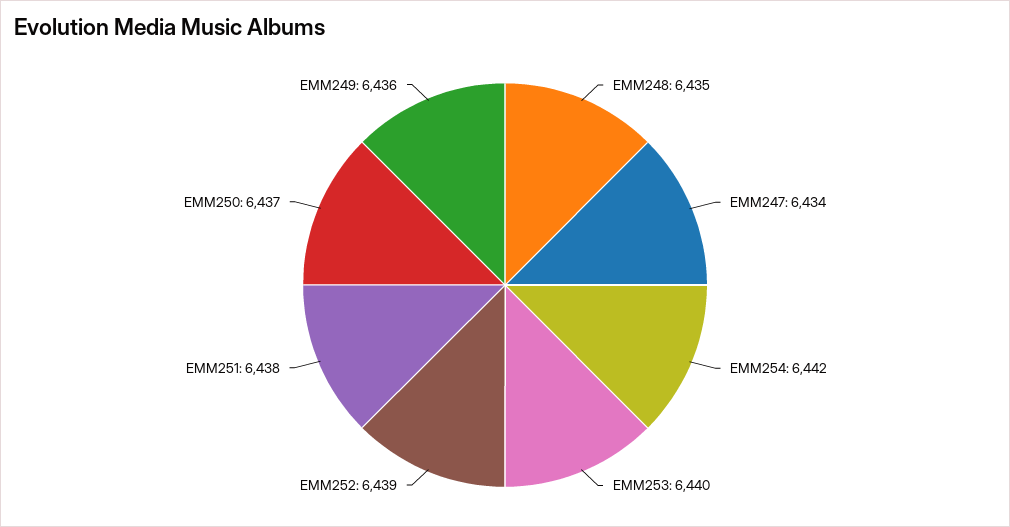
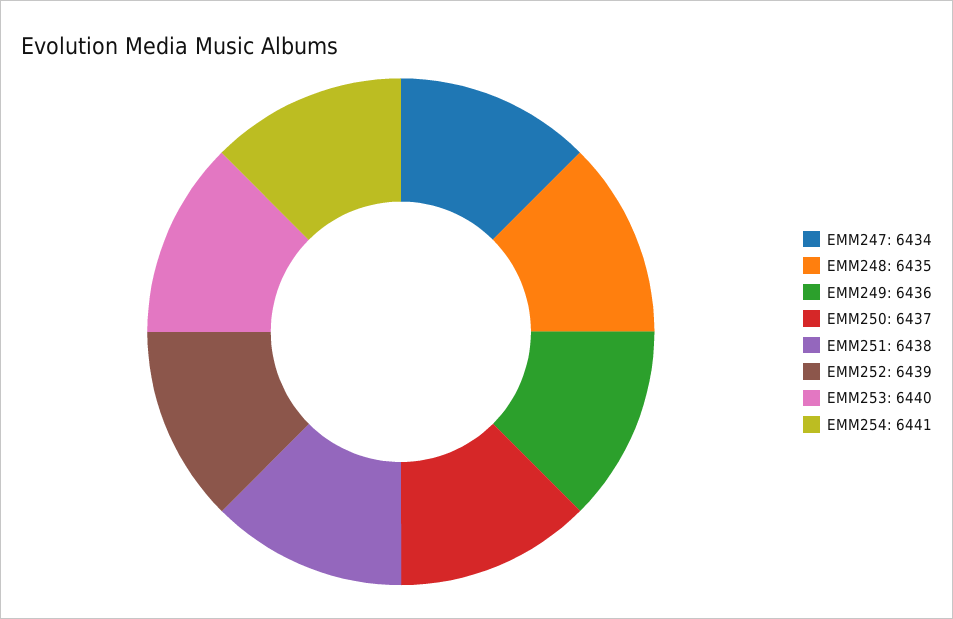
  {
    "EMM248": 6435,
    "EMM247": 6434,
-   "EMM254": 6442,
+   "EMM254": 6441,
    "EMM253": 6440,
    "EMM252": 6439,
    "EMM251": 6438,
    "EMM250": 6437,
    "EMM249": 6436
  }

